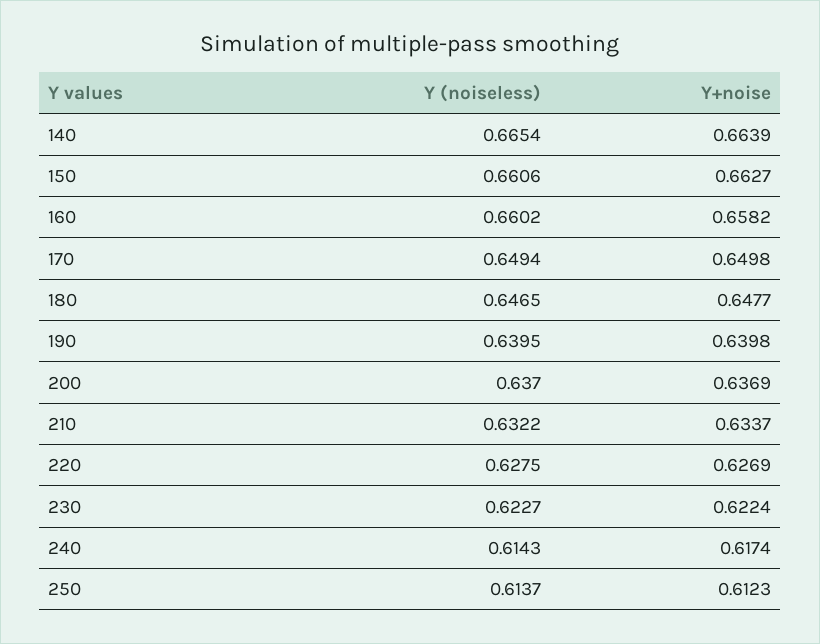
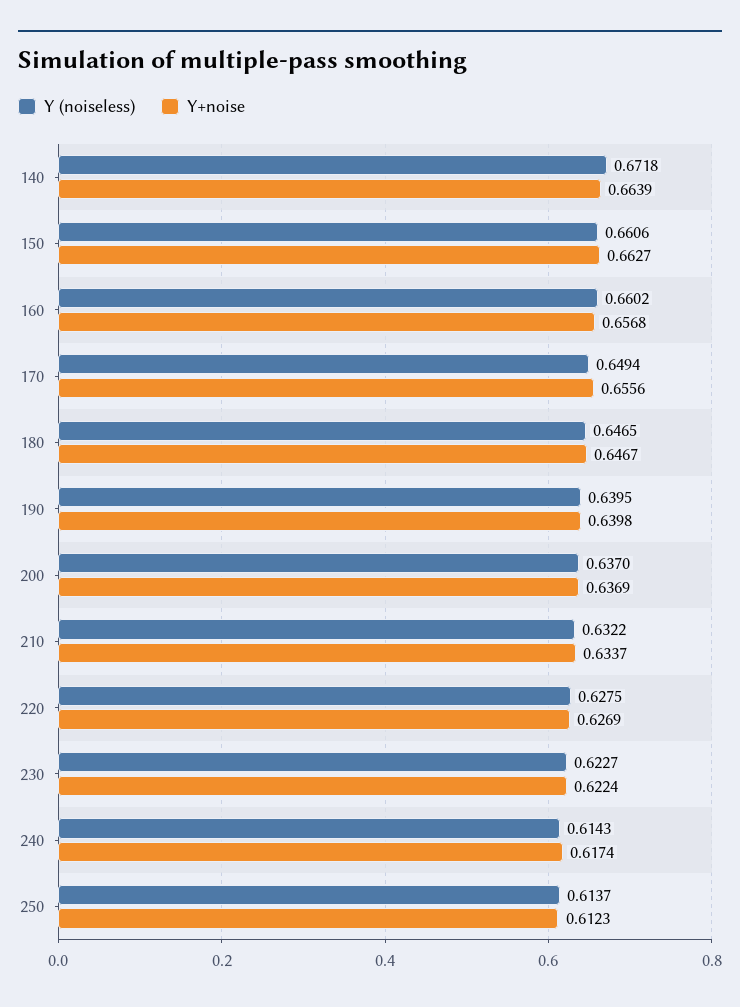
  {
    "Y (noiseless)": {
-     "140": 0.6654,
+     "140": 0.6718,
      "150": 0.6606,
      "160": 0.6602,
      "170": 0.6494,
      "180": 0.6465,
      "190": 0.6395,
      "200": 0.637,
      "210": 0.6322,
      "220": 0.6275,
      "230": 0.6227,
      "240": 0.6143,
      "250": 0.6137
    },
    "Y+noise": {
      "140": 0.6639,
      "150": 0.6627,
-     "160": 0.6582,
+     "160": 0.6568,
-     "170": 0.6498,
+     "170": 0.6556,
-     "180": 0.6477,
+     "180": 0.6467,
      "190": 0.6398,
      "200": 0.6369,
      "210": 0.6337,
      "220": 0.6269,
      "230": 0.6224,
      "240": 0.6174,
      "250": 0.6123
    }
  }

